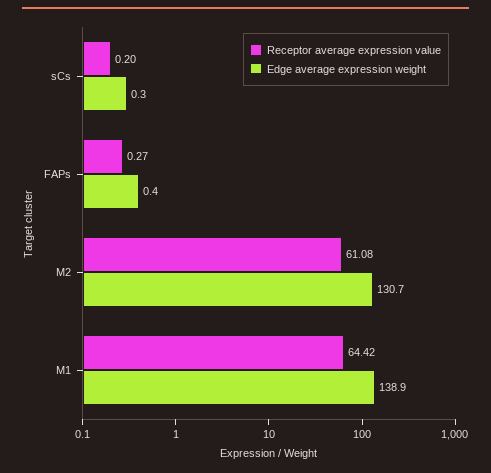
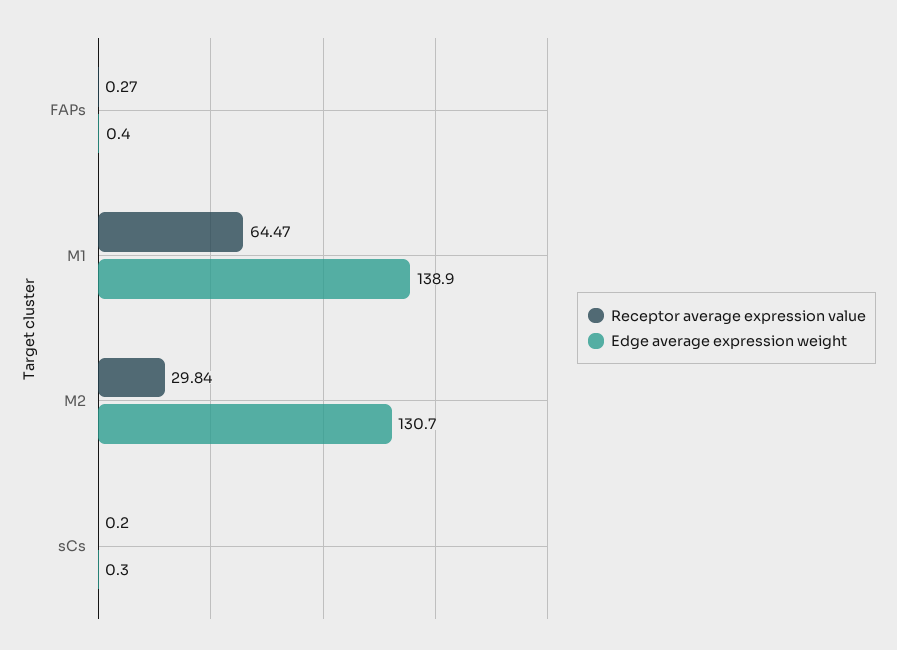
  {
    "Receptor average expression value": {
      "sCs": 0.2,
      "FAPs": 0.27,
-     "M2": 61.08,
+     "M2": 29.84,
-     "M1": 64.42
+     "M1": 64.47
    },
    "Edge average expression weight": {
      "sCs": 0.3,
      "FAPs": 0.4,
      "M2": 130.7,
      "M1": 138.9
    }
  }

